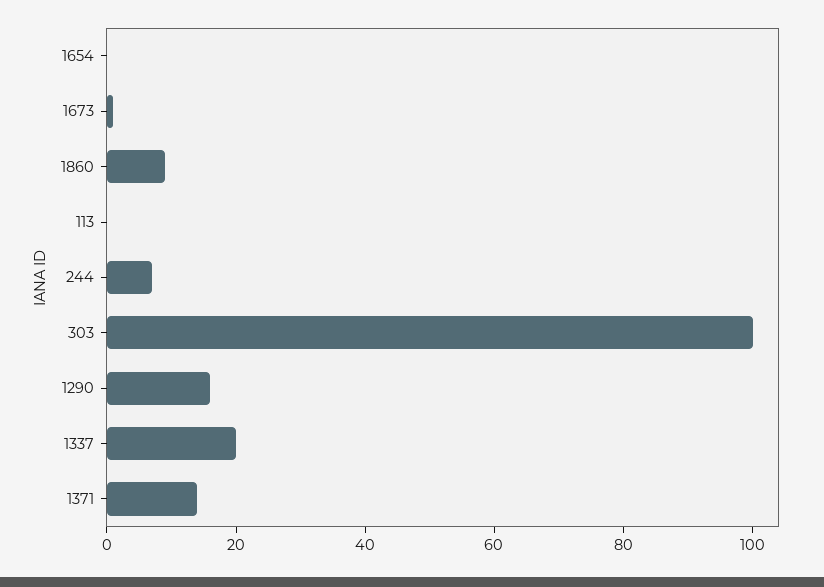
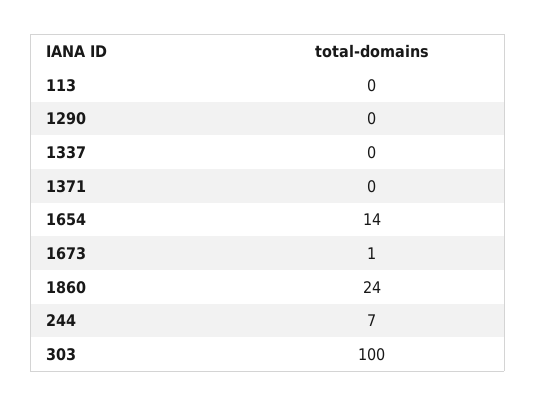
  {
-   "1654": 0,
+   "1654": 14,
    "1673": 1,
-   "1860": 10,
+   "1860": 24,
    "113": 0,
    "244": 7,
    "303": 100,
-   "1290": 15,
+   "1290": 0,
-   "1337": 20,
+   "1337": 0,
-   "1371": 15
+   "1371": 0
  }

